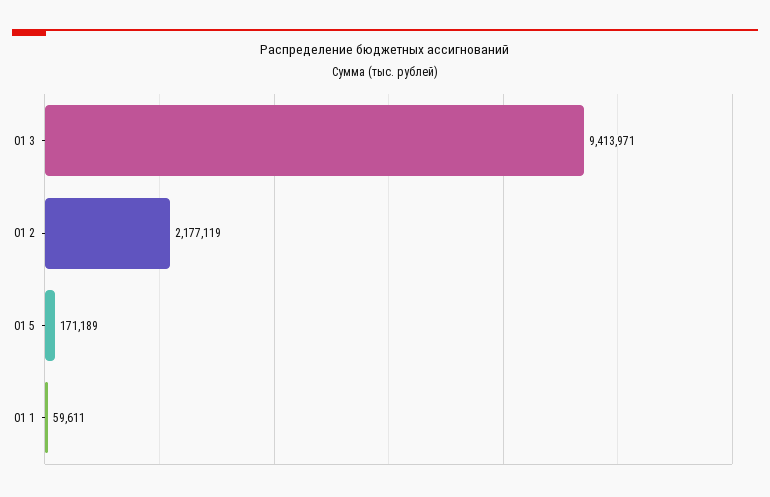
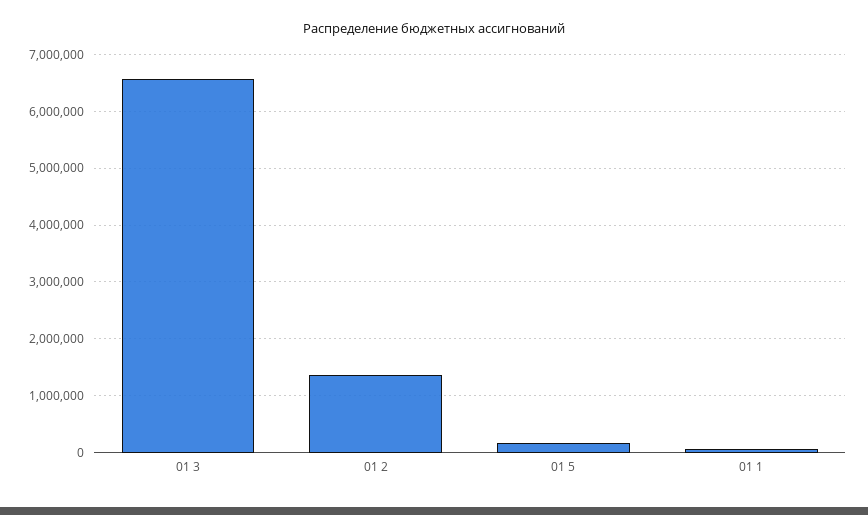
  {
-   "01 3": 9413971,
+   "01 3": 6600000,
-   "01 2": 2177119,
+   "01 2": 1400000,
    "01 5": 171189,
    "01 1": 59611
  }

